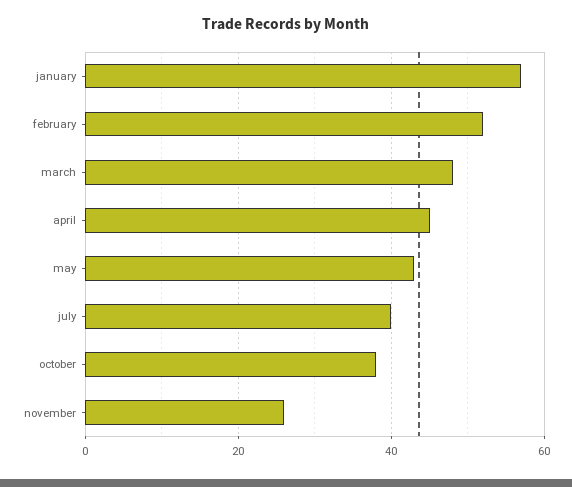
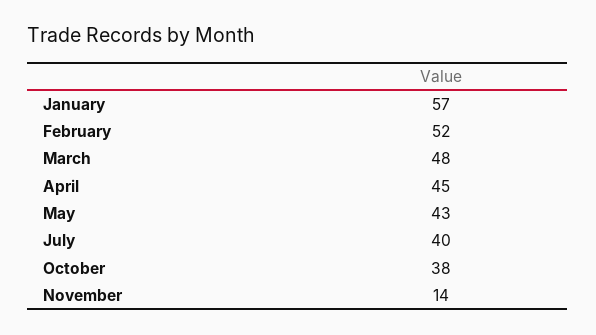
  {
    "january": 57,
    "february": 52,
    "march": 48,
    "april": 45,
    "may": 43,
    "july": 40,
    "october": 38,
-   "november": 25
+   "november": 14
  }

